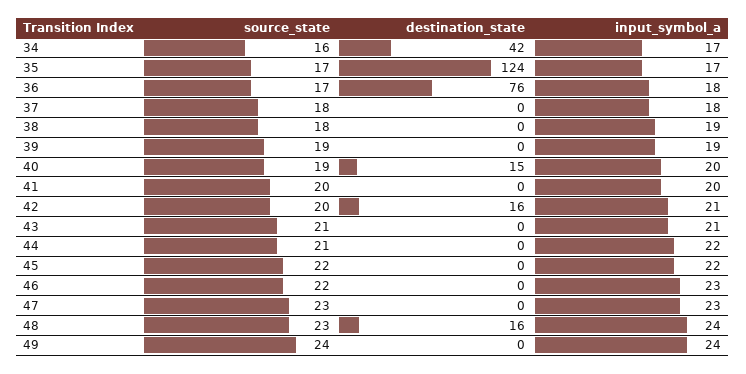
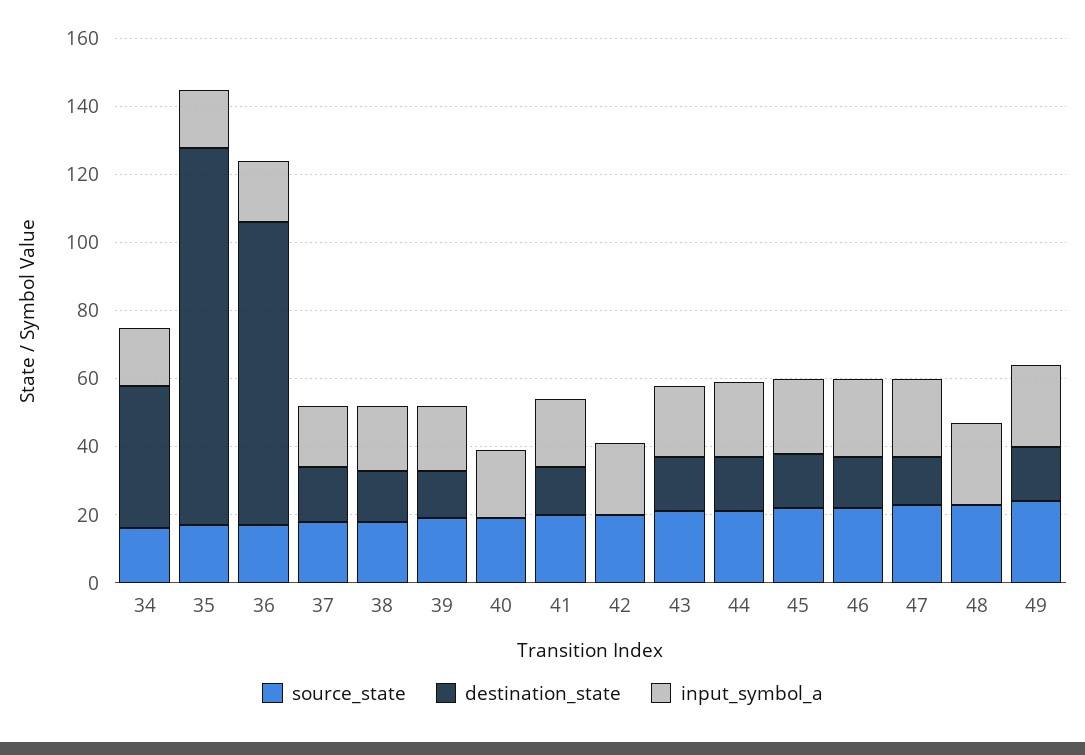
  {
    "source_state": {
      "34": 16,
      "35": 17,
      "36": 17,
      "37": 18,
      "38": 18,
      "39": 19,
      "40": 19,
      "41": 20,
      "42": 20,
      "43": 21,
      "44": 21,
      "45": 22,
      "46": 22,
      "47": 23,
      "48": 23,
      "49": 24
    },
    "destination_state": {
      "34": 42,
-     "35": 124,
+     "35": 110,
-     "36": 76,
+     "36": 90,
-     "37": 0,
+     "37": 15,
-     "38": 0,
+     "38": 15,
-     "39": 0,
+     "39": 15,
-     "40": 15,
+     "40": 0,
-     "41": 0,
+     "41": 15,
-     "42": 16,
+     "42": 0,
-     "43": 0,
+     "43": 15,
-     "44": 0,
+     "44": 15,
-     "45": 0,
+     "45": 15,
-     "46": 0,
+     "46": 15,
-     "47": 0,
+     "47": 15,
-     "48": 16,
+     "48": 0,
-     "49": 0
+     "49": 15
    },
    "input_symbol_a": {
      "34": 17,
      "35": 17,
      "36": 18,
      "37": 18,
      "38": 19,
      "39": 19,
      "40": 20,
      "41": 20,
      "42": 21,
      "43": 21,
      "44": 22,
      "45": 22,
      "46": 23,
      "47": 23,
      "48": 24,
      "49": 24
    }
  }

